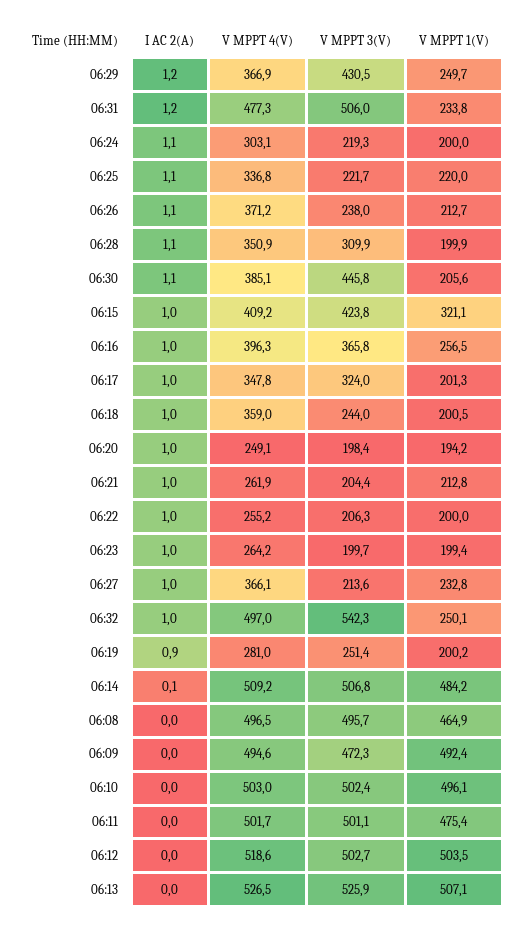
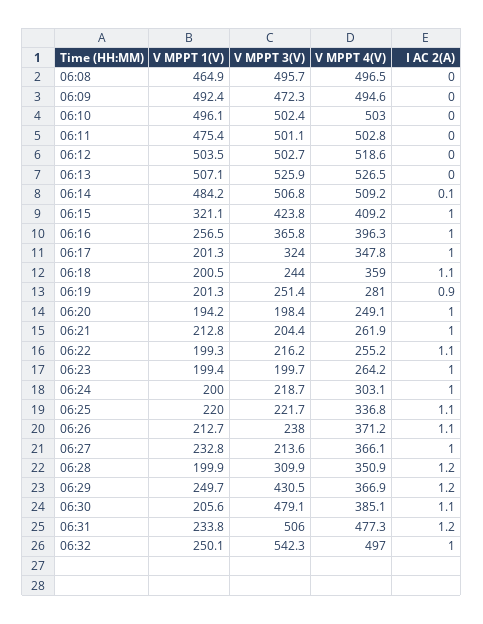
  {
    "I AC 2(A)": {
      "06:29": 1.2,
      "06:31": 1.2,
-     "06:24": 1.1,
+     "06:24": 1,
      "06:25": 1.1,
      "06:26": 1.1,
-     "06:28": 1.1,
+     "06:28": 1.2,
      "06:30": 1.1,
      "06:15": 1,
      "06:16": 1,
      "06:17": 1,
-     "06:18": 1,
+     "06:18": 1.1,
      "06:20": 1,
      "06:21": 1,
-     "06:22": 1,
+     "06:22": 1.1,
      "06:23": 1,
      "06:27": 1,
      "06:32": 1,
      "06:19": 0.9,
      "06:14": 0.1,
      "06:08": 0,
      "06:09": 0,
      "06:10": 0,
      "06:11": 0,
      "06:12": 0,
      "06:13": 0
    },
    "V MPPT 4(V)": {
      "06:29": 366.9,
      "06:31": 477.3,
      "06:24": 303.1,
      "06:25": 336.8,
      "06:26": 371.2,
      "06:28": 350.9,
      "06:30": 385.1,
      "06:15": 409.2,
      "06:16": 396.3,
      "06:17": 347.8,
      "06:18": 359,
      "06:20": 249.1,
      "06:21": 261.9,
      "06:22": 255.2,
      "06:23": 264.2,
      "06:27": 366.1,
      "06:32": 497,
      "06:19": 281,
      "06:14": 509.2,
      "06:08": 496.5,
      "06:09": 494.6,
      "06:10": 503,
-     "06:11": 501.7,
+     "06:11": 502.8,
      "06:12": 518.6,
      "06:13": 526.5
    },
    "V MPPT 3(V)": {
      "06:29": 430.5,
      "06:31": 506,
-     "06:24": 219.3,
+     "06:24": 218.7,
      "06:25": 221.7,
      "06:26": 238,
      "06:28": 309.9,
-     "06:30": 445.8,
+     "06:30": 479.1,
      "06:15": 423.8,
      "06:16": 365.8,
      "06:17": 324,
      "06:18": 244,
      "06:20": 198.4,
      "06:21": 204.4,
-     "06:22": 206.3,
+     "06:22": 216.2,
      "06:23": 199.7,
      "06:27": 213.6,
      "06:32": 542.3,
      "06:19": 251.4,
      "06:14": 506.8,
      "06:08": 495.7,
      "06:09": 472.3,
      "06:10": 502.4,
      "06:11": 501.1,
      "06:12": 502.7,
      "06:13": 525.9
    },
    "V MPPT 1(V)": {
      "06:29": 249.7,
      "06:31": 233.8,
      "06:24": 200,
      "06:25": 220,
      "06:26": 212.7,
      "06:28": 199.9,
      "06:30": 205.6,
      "06:15": 321.1,
      "06:16": 256.5,
      "06:17": 201.3,
      "06:18": 200.5,
      "06:20": 194.2,
      "06:21": 212.8,
-     "06:22": 200,
+     "06:22": 199.3,
      "06:23": 199.4,
      "06:27": 232.8,
      "06:32": 250.1,
-     "06:19": 200.2,
+     "06:19": 201.3,
      "06:14": 484.2,
      "06:08": 464.9,
      "06:09": 492.4,
      "06:10": 496.1,
      "06:11": 475.4,
      "06:12": 503.5,
      "06:13": 507.1
    }
  }

